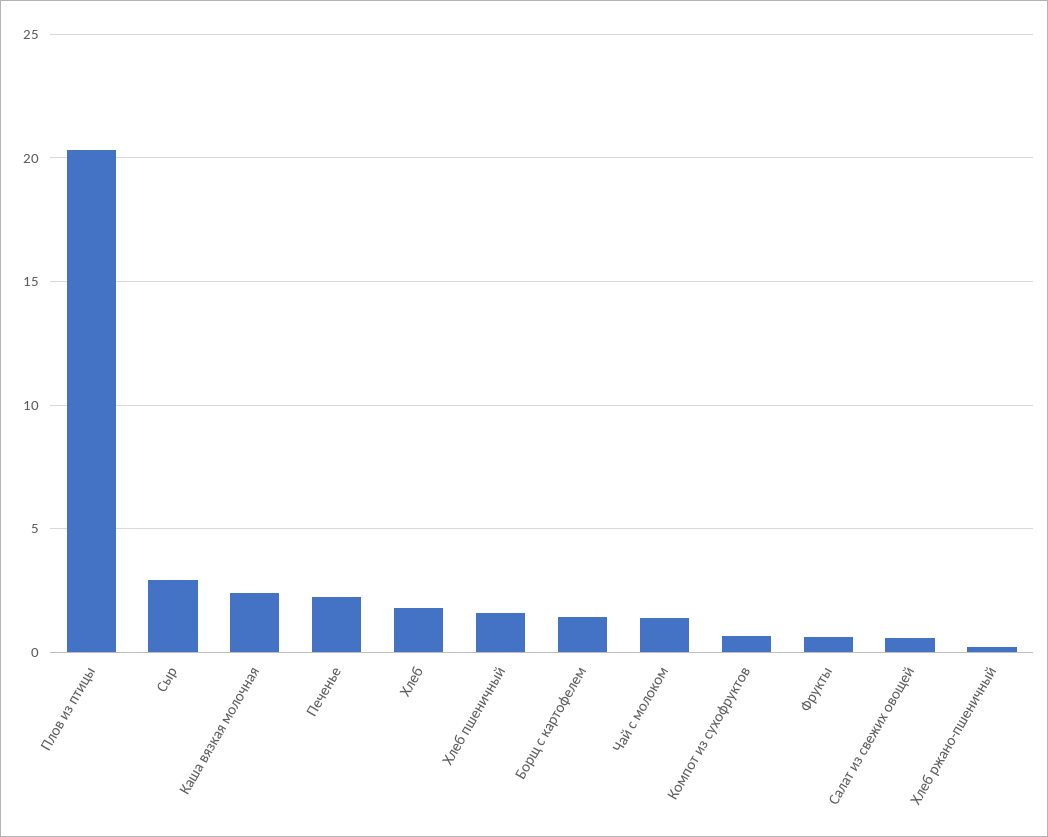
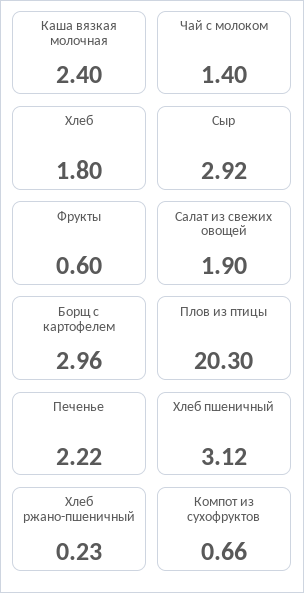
  {
    "Плов из птицы": 20.3,
    "Сыр": 2.92,
    "Каша вязкая молочная": 2.4,
    "Печенье": 2.22,
    "Хлеб": 1.8,
-   "Хлеб пшеничный": 1.5,
+   "Хлеб пшеничный": 3.12,
-   "Борщ с картофелем": 1.5,
+   "Борщ с картофелем": 2.96,
    "Чай с молоком": 1.4,
    "Компот из сухофруктов": 0.66,
    "Фрукты": 0.6,
-   "Салат из свежих овощей": 0.5,
+   "Салат из свежих овощей": 1.9,
    "Хлеб ржано-пшеничный": 0.23
  }

